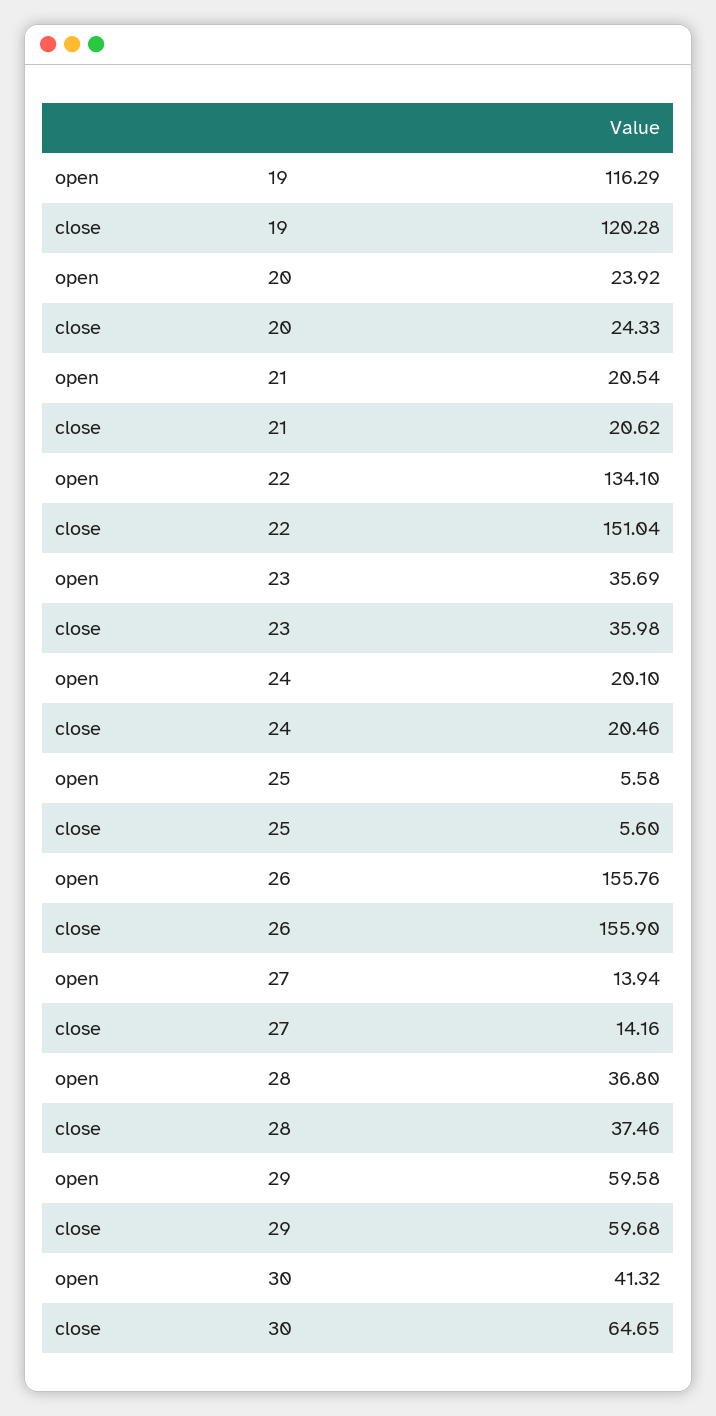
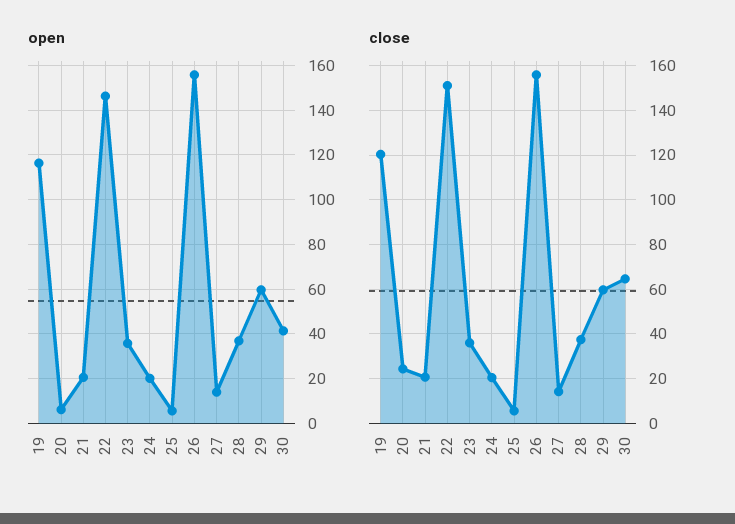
  {
    "open": {
      "19": 116.29,
-     "20": 23.92,
+     "20": 5,
      "21": 20.54,
-     "22": 134.1,
+     "22": 145,
      "23": 35.69,
      "24": 20.1,
      "25": 5.58,
      "26": 155.76,
      "27": 13.94,
      "28": 36.8,
      "29": 59.58,
      "30": 41.32
    },
    "close": {
      "19": 120.28,
      "20": 24.33,
      "21": 20.62,
      "22": 151.04,
      "23": 35.98,
      "24": 20.46,
      "25": 5.6,
      "26": 155.9,
      "27": 14.16,
      "28": 37.46,
      "29": 59.68,
      "30": 64.65
    }
  }

